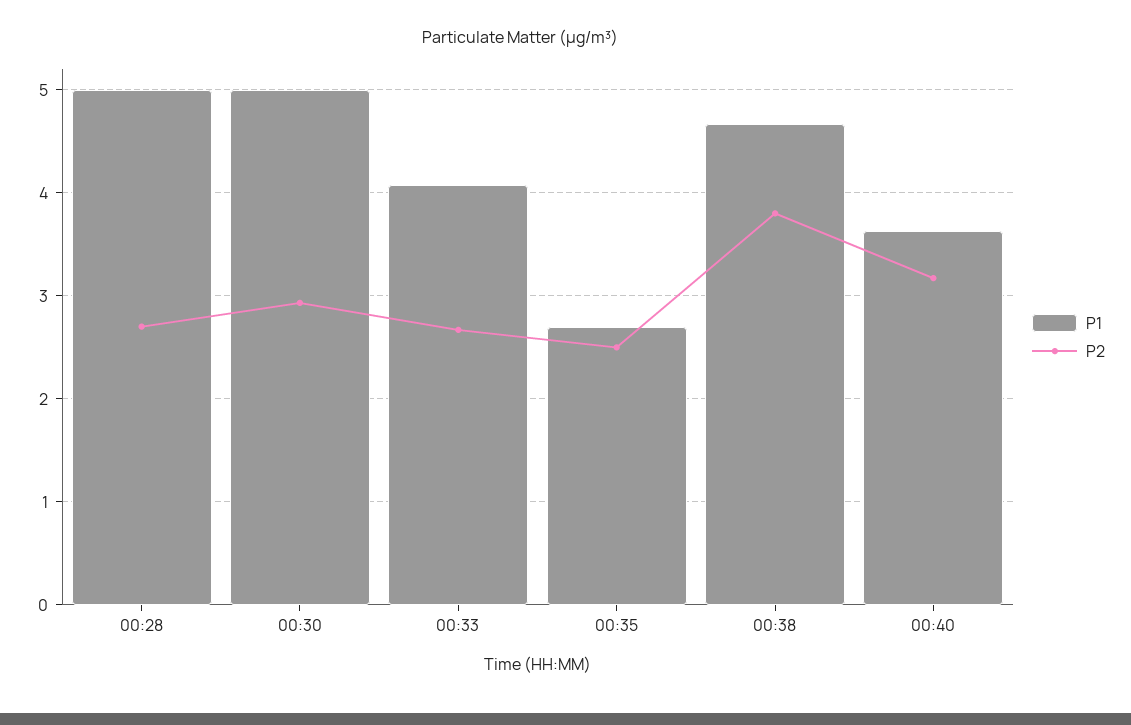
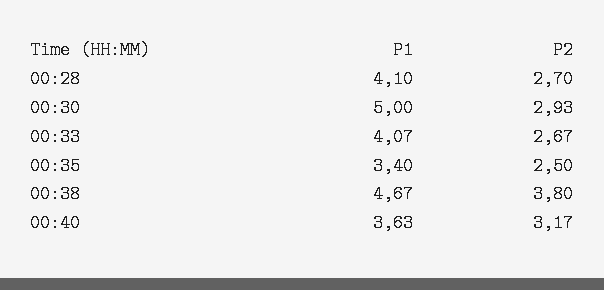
  {
    "P1": {
-     "00:28": 5,
+     "00:28": 4.1,
      "00:30": 5,
      "00:33": 4.07,
-     "00:35": 2.7,
+     "00:35": 3.4,
      "00:38": 4.67,
      "00:40": 3.63
    },
    "P2": {
      "00:28": 2.7,
      "00:30": 2.93,
      "00:33": 2.67,
      "00:35": 2.5,
      "00:38": 3.8,
      "00:40": 3.17
    }
  }

